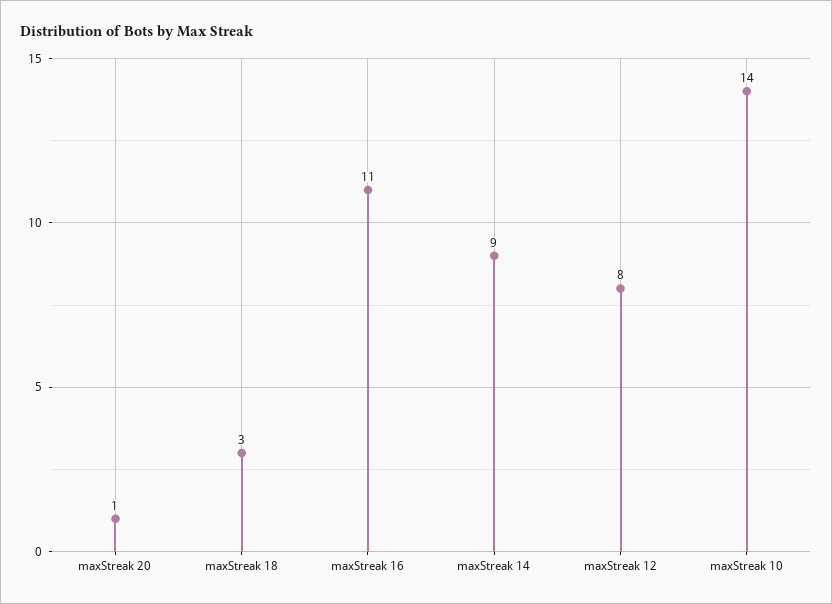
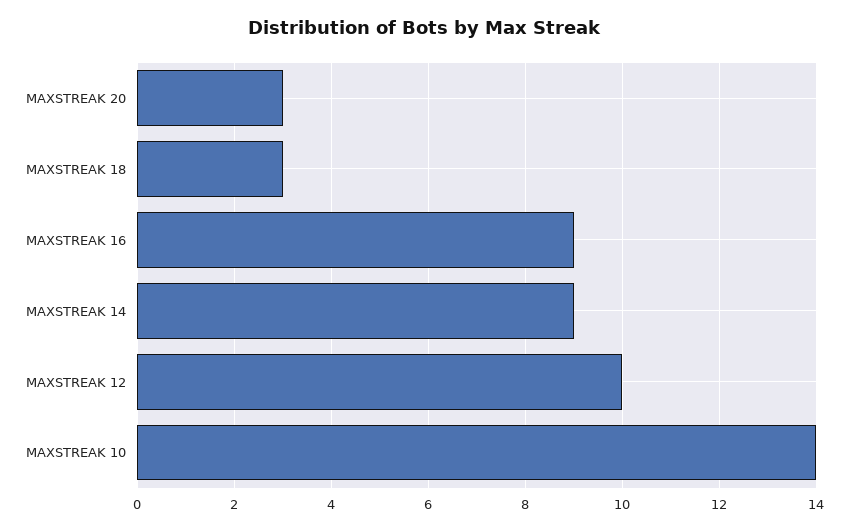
  {
-   "maxStreak 20": 1,
+   "maxStreak 20": 3,
    "maxStreak 18": 3,
-   "maxStreak 16": 11,
+   "maxStreak 16": 9,
    "maxStreak 14": 9,
-   "maxStreak 12": 8,
+   "maxStreak 12": 10,
    "maxStreak 10": 14
  }

